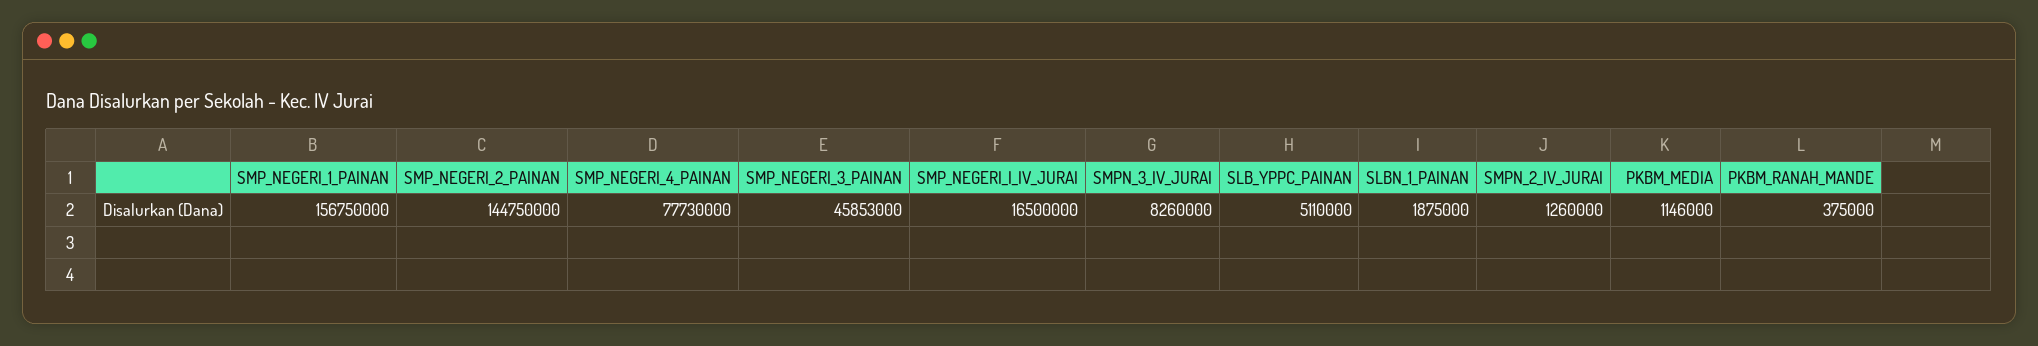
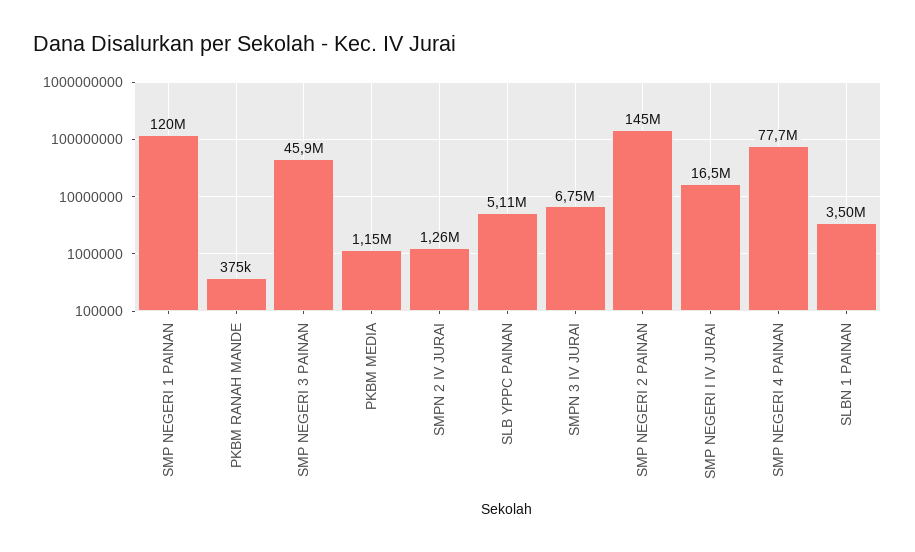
  {
-   "SMP_NEGERI_1_PAINAN": 156750000,
+   "SMP_NEGERI_1_PAINAN": 120000000,
    "SMP_NEGERI_2_PAINAN": 144750000,
    "SMP_NEGERI_4_PAINAN": 77730000,
    "SMP_NEGERI_3_PAINAN": 45853000,
    "SMP_NEGERI_I_IV_JURAI": 16500000,
-   "SMPN_3_IV_JURAI": 8260000,
+   "SMPN_3_IV_JURAI": 6750000,
    "SLB_YPPC_PAINAN": 5110000,
-   "SLBN_1_PAINAN": 1875000,
+   "SLBN_1_PAINAN": 3500000,
    "SMPN_2_IV_JURAI": 1260000,
    "PKBM_MEDIA": 1146000,
    "PKBM_RANAH_MANDE": 375000
  }

